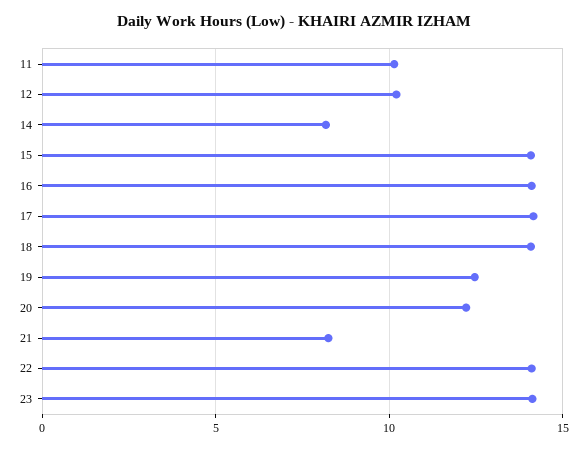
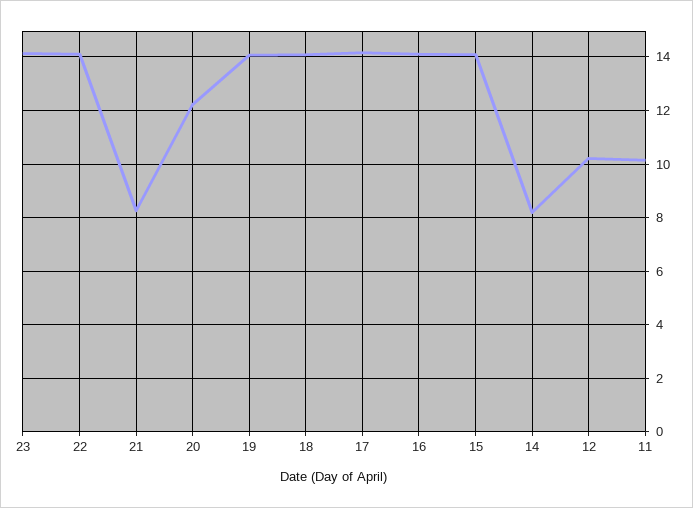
  {
    "11": 10.25,
    "12": 10.25,
    "14": 8.25,
    "15": 14,
    "16": 14,
    "17": 14.25,
    "18": 14,
-   "19": 12.5,
+   "19": 14,
    "20": 12.25,
    "21": 8.25,
    "22": 14,
    "23": 14.25
  }

